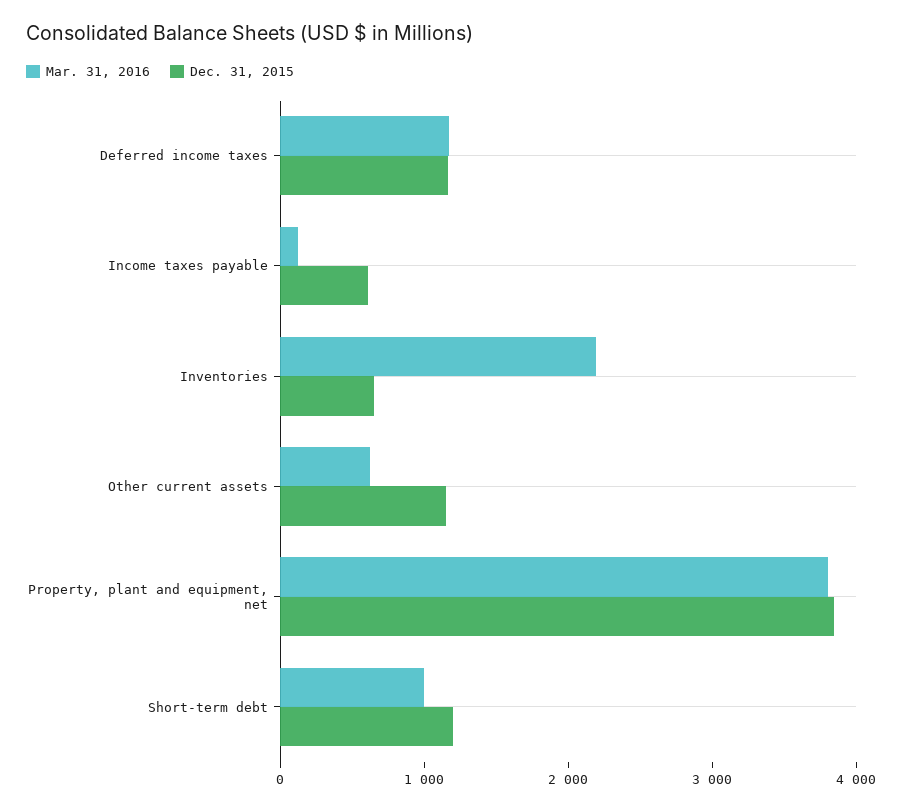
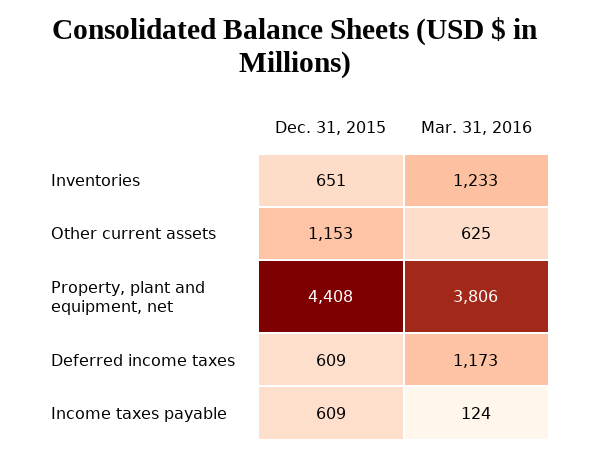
  {
    "Mar. 31, 2016": {
      "Deferred income taxes": 1173,
      "Income taxes payable": 124,
-     "Inventories": 2200,
+     "Inventories": 1233,
      "Other current assets": 625,
-     "Property, plant and equipment, net": 3806,
+     "Property, plant and equipment, net": 3806
-     "Short-term debt": 1000
    },
    "Dec. 31, 2015": {
-     "Deferred income taxes": 1200,
+     "Deferred income taxes": 609,
      "Income taxes payable": 609,
      "Inventories": 651,
      "Other current assets": 1153,
-     "Property, plant and equipment, net": 3800,
+     "Property, plant and equipment, net": 4408
-     "Short-term debt": 1200
    }
  }

